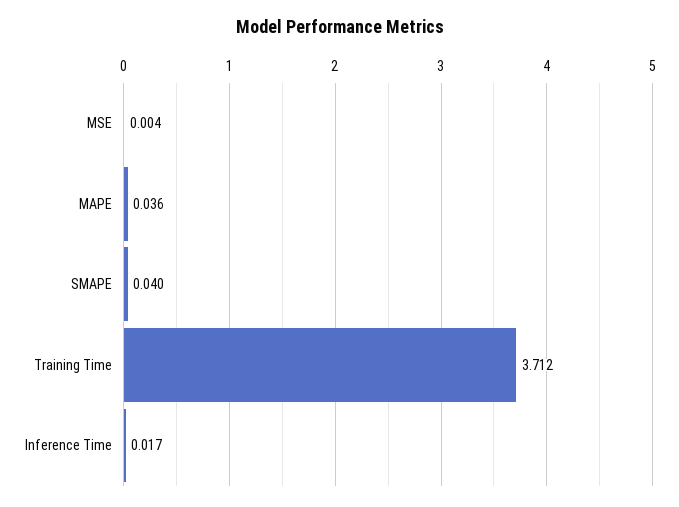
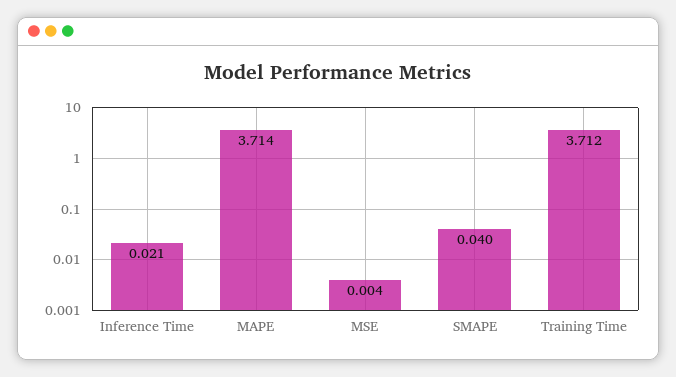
  {
    "MSE": 0.004,
-   "MAPE": 0.036,
+   "MAPE": 3.714,
    "SMAPE": 0.04,
    "Training Time": 3.712,
-   "Inference Time": 0.017
+   "Inference Time": 0.021
  }

